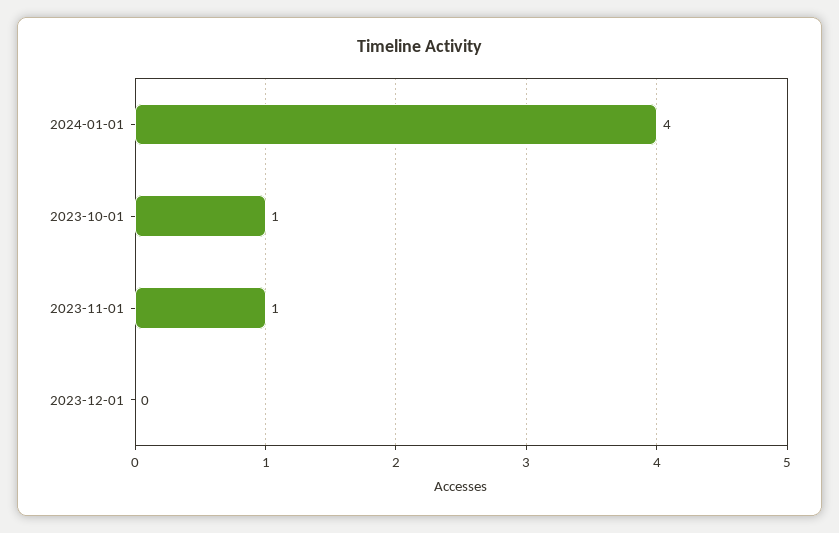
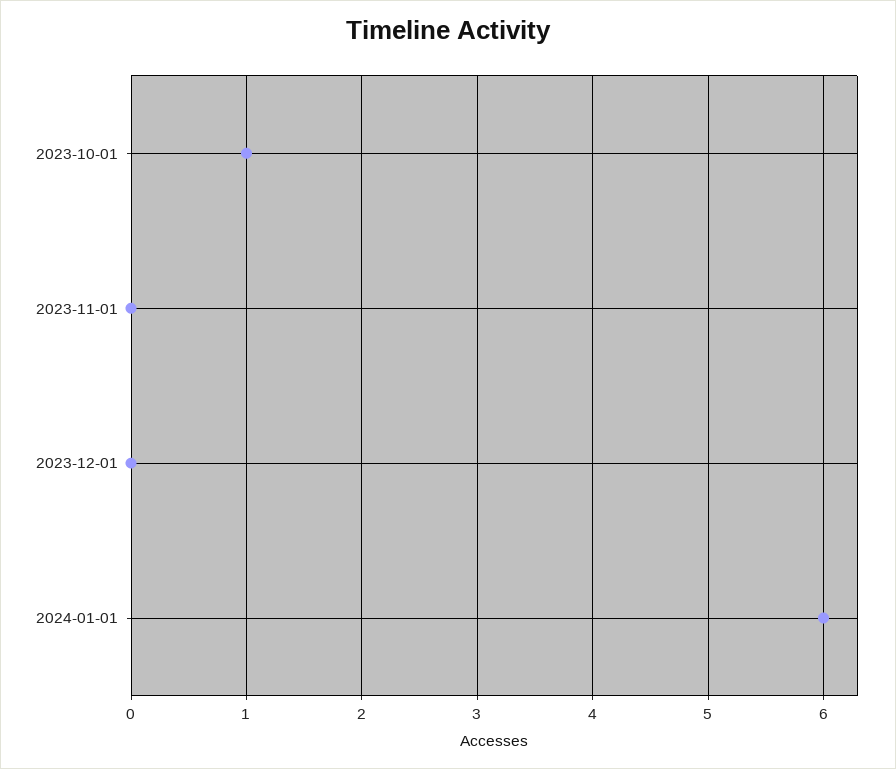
  {
-   "2024-01-01": 4,
+   "2024-01-01": 6,
    "2023-10-01": 1,
-   "2023-11-01": 1,
+   "2023-11-01": 0,
    "2023-12-01": 0
  }

